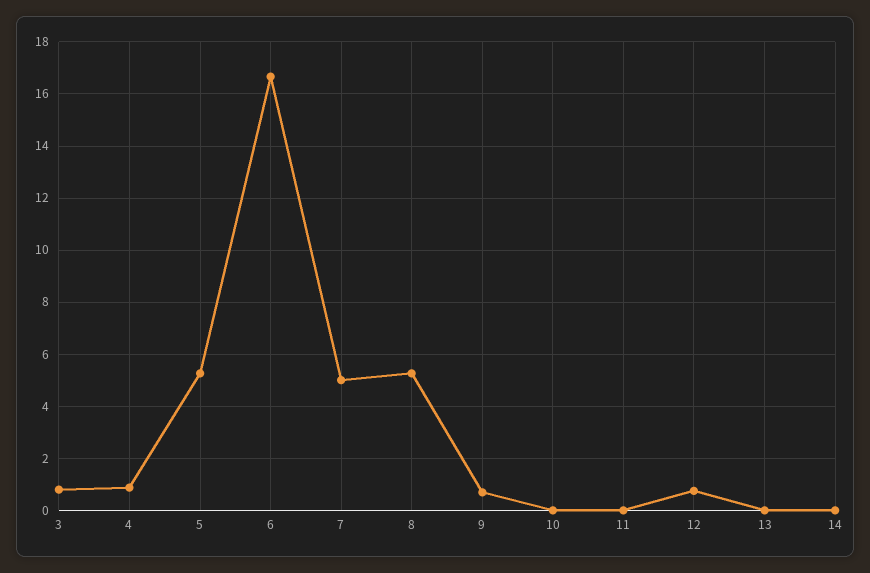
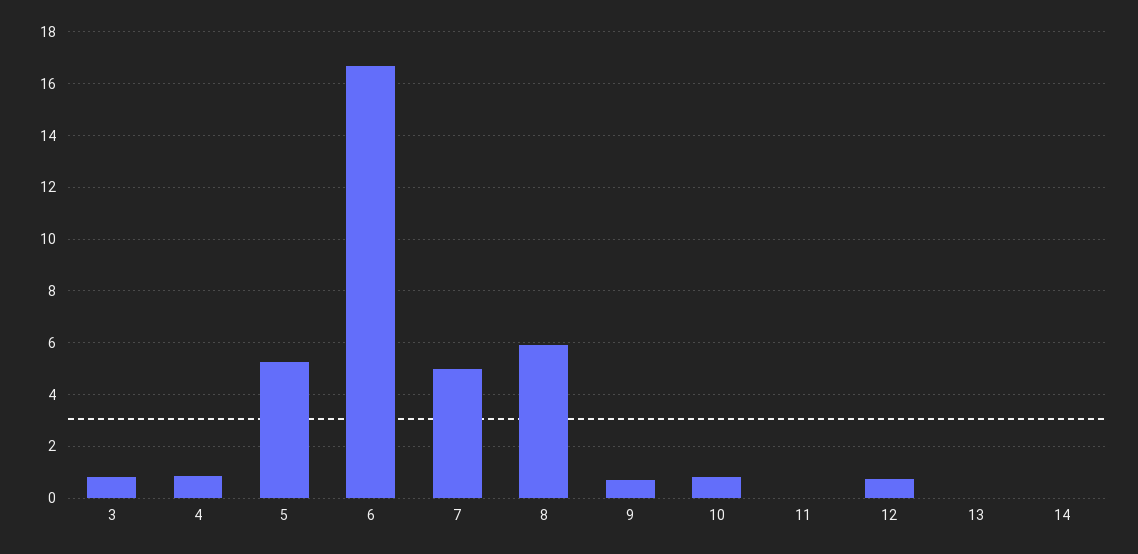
  {
    "3": 0.75,
    "4": 0.75,
    "5": 5.25,
    "6": 16.75,
    "7": 5,
-   "8": 5.25,
+   "8": 6,
    "9": 0.75,
-   "10": 0,
+   "10": 0.75,
    "11": 0,
    "12": 0.75,
    "13": 0,
    "14": 0
  }

